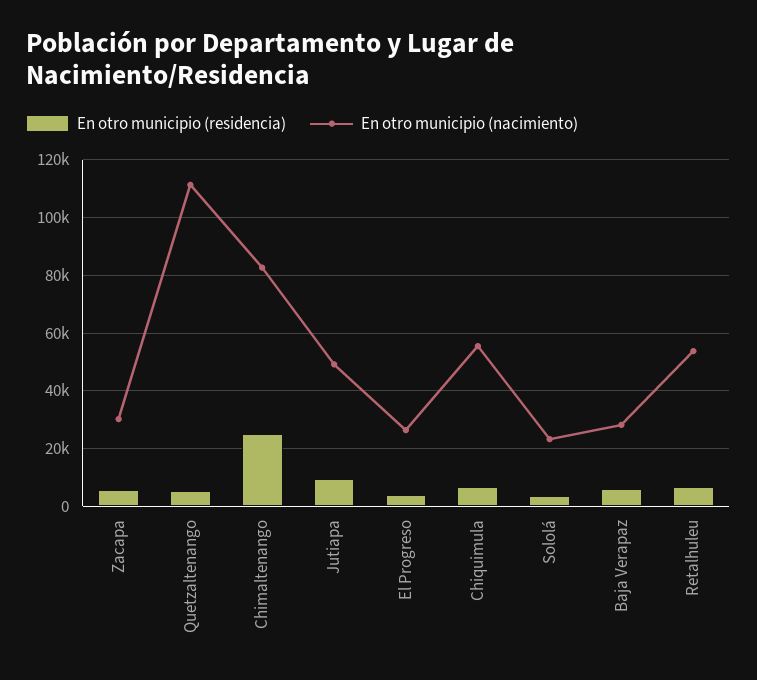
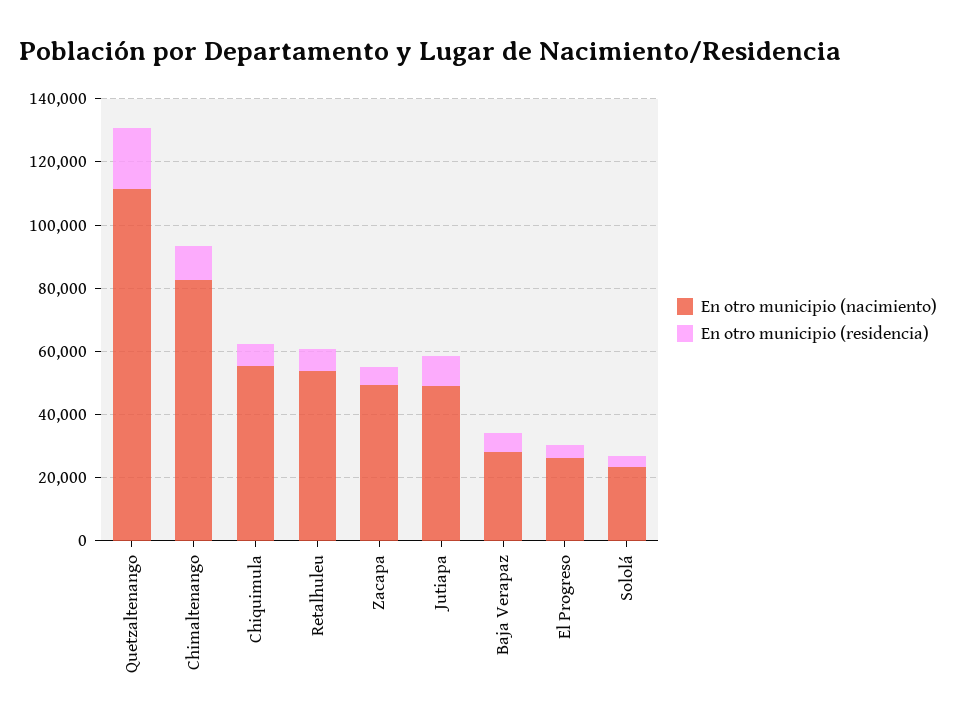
  {
    "En otro municipio (residencia)": {
      "Zacapa": 5000,
-     "Quetzaltenango": 5000,
+     "Quetzaltenango": 20000,
-     "Chimaltenango": 25000,
+     "Chimaltenango": 10000,
      "Jutiapa": 10000,
      "El Progreso": 5000,
      "Chiquimula": 7500,
      "Sololá": 5000,
      "Baja Verapaz": 5000,
      "Retalhuleu": 7500
    },
    "En otro municipio (nacimiento)": {
-     "Zacapa": 30000,
+     "Zacapa": 50000,
      "Quetzaltenango": 112500,
      "Chimaltenango": 82500,
      "Jutiapa": 50000,
      "El Progreso": 27500,
      "Chiquimula": 55000,
      "Sololá": 22500,
      "Baja Verapaz": 27500,
      "Retalhuleu": 55000
    }
  }

